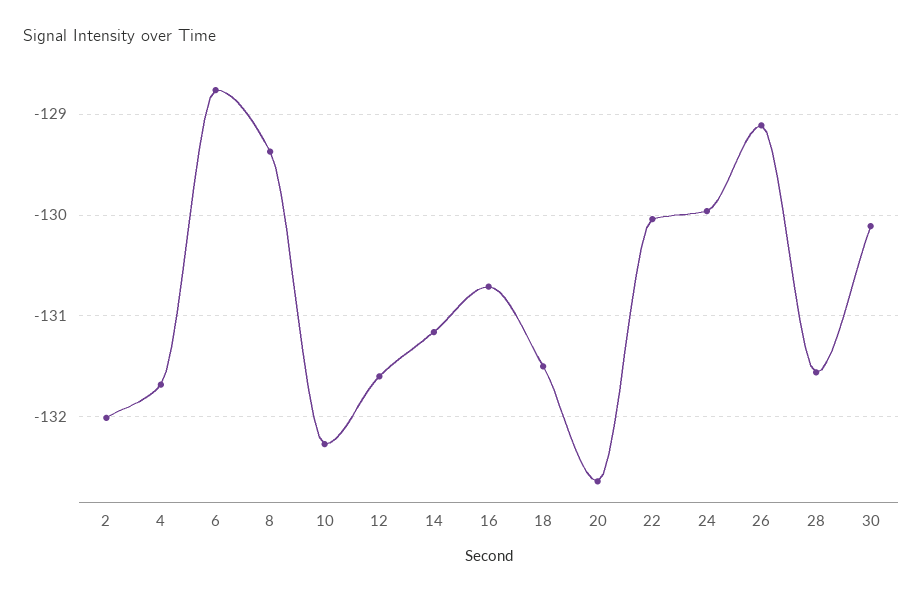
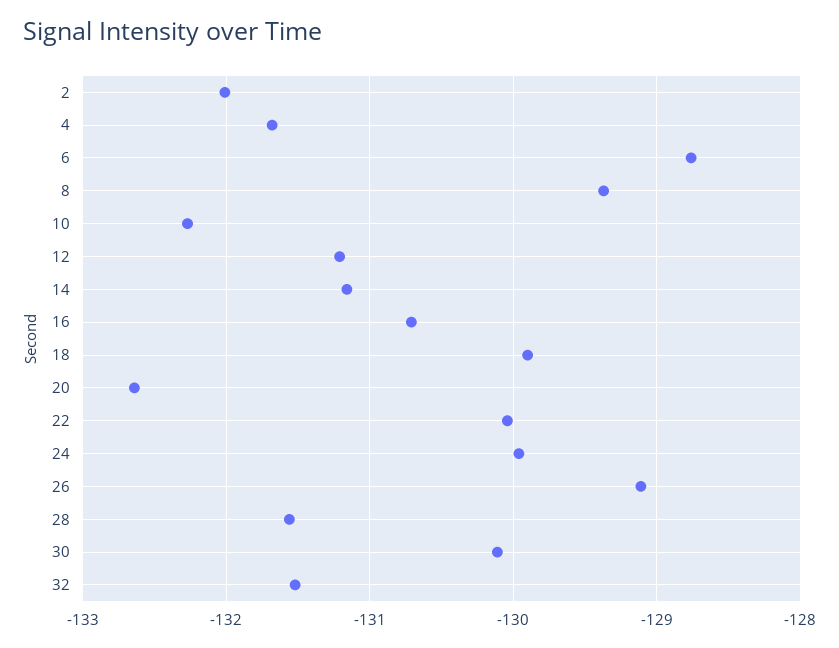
  {
    "2": -132,
    "4": -131.7,
    "6": -128.8,
    "8": -129.4,
    "10": -132.3,
-   "12": -131.6,
+   "12": -131.2,
    "14": -131.2,
    "16": -130.7,
-   "18": -131.5,
+   "18": -129.9,
    "20": -132.6,
    "22": -130,
    "24": -130,
    "26": -129.1,
    "28": -131.6,
-   "30": -130.1
+   "30": -130.1,
+   "32": -131.5
  }

